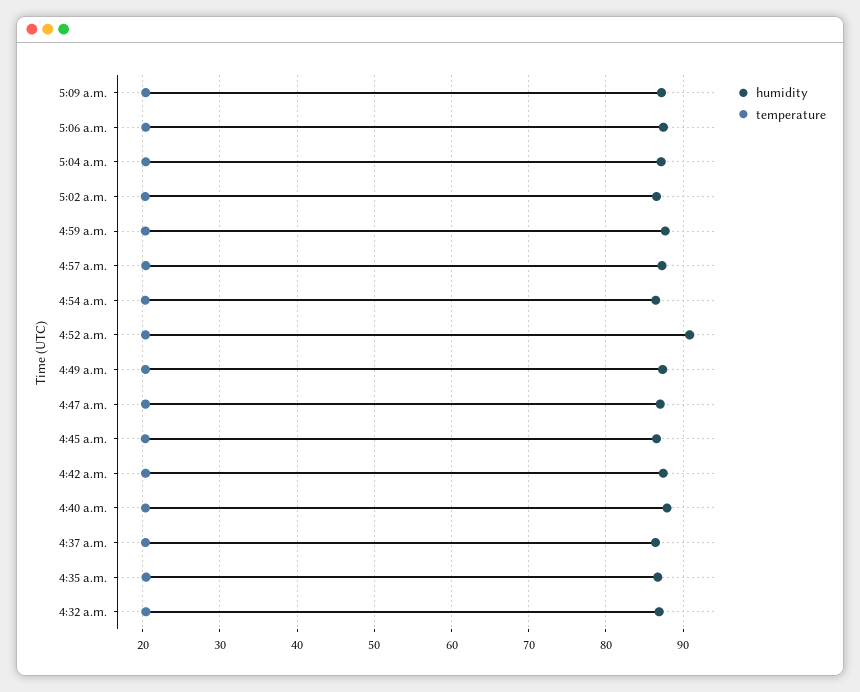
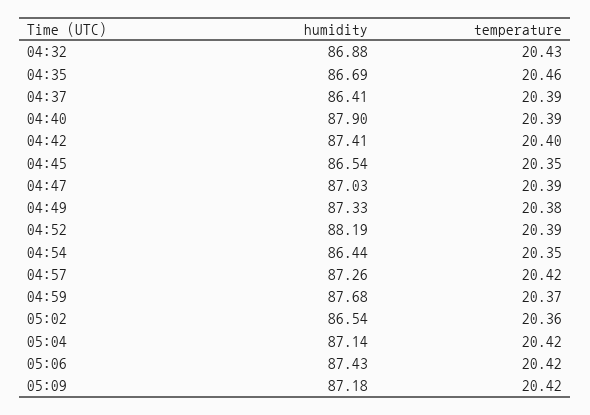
  {
    "humidity": {
      "5:09 a.m.": 87.18,
      "5:06 a.m.": 87.43,
      "5:04 a.m.": 87.14,
      "5:02 a.m.": 86.54,
      "4:59 a.m.": 87.68,
      "4:57 a.m.": 87.26,
      "4:54 a.m.": 86.44,
-     "4:52 a.m.": 91,
+     "4:52 a.m.": 88.19,
      "4:49 a.m.": 87.33,
      "4:47 a.m.": 87.03,
      "4:45 a.m.": 86.54,
      "4:42 a.m.": 87.41,
      "4:40 a.m.": 87.9,
      "4:37 a.m.": 86.41,
      "4:35 a.m.": 86.69,
      "4:32 a.m.": 86.88
    },
    "temperature": {
      "5:09 a.m.": 20.42,
      "5:06 a.m.": 20.42,
      "5:04 a.m.": 20.42,
      "5:02 a.m.": 20.36,
      "4:59 a.m.": 20.37,
      "4:57 a.m.": 20.42,
      "4:54 a.m.": 20.35,
      "4:52 a.m.": 20.39,
      "4:49 a.m.": 20.38,
      "4:47 a.m.": 20.39,
      "4:45 a.m.": 20.35,
      "4:42 a.m.": 20.4,
      "4:40 a.m.": 20.39,
      "4:37 a.m.": 20.39,
      "4:35 a.m.": 20.46,
      "4:32 a.m.": 20.43
    }
  }

